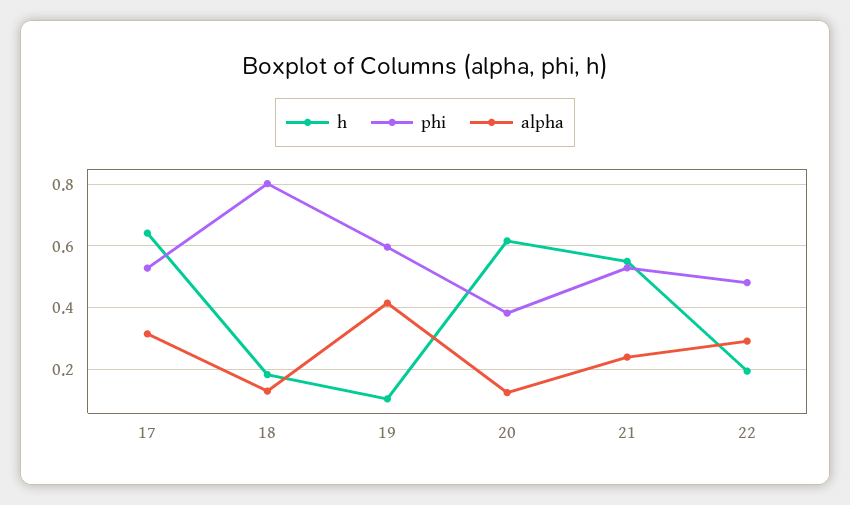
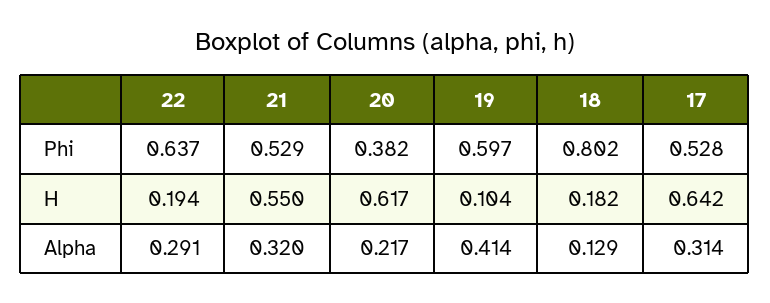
  {
    "h": {
      "17": 0.642,
      "18": 0.182,
      "19": 0.104,
      "20": 0.617,
      "21": 0.55,
      "22": 0.194
    },
    "phi": {
      "17": 0.528,
      "18": 0.802,
      "19": 0.597,
      "20": 0.382,
      "21": 0.529,
-     "22": 0.48
+     "22": 0.637
    },
    "alpha": {
      "17": 0.314,
      "18": 0.129,
      "19": 0.414,
-     "20": 0.12,
+     "20": 0.217,
-     "21": 0.24,
+     "21": 0.32,
      "22": 0.291
    }
  }

